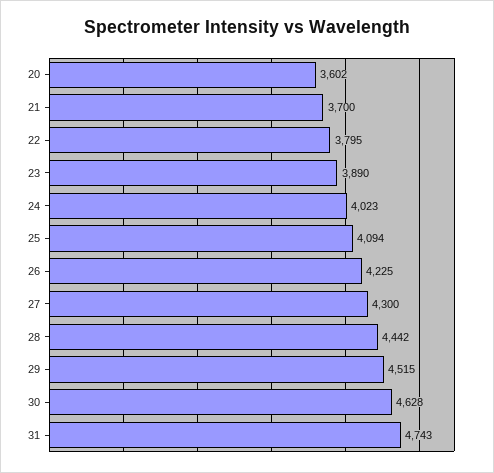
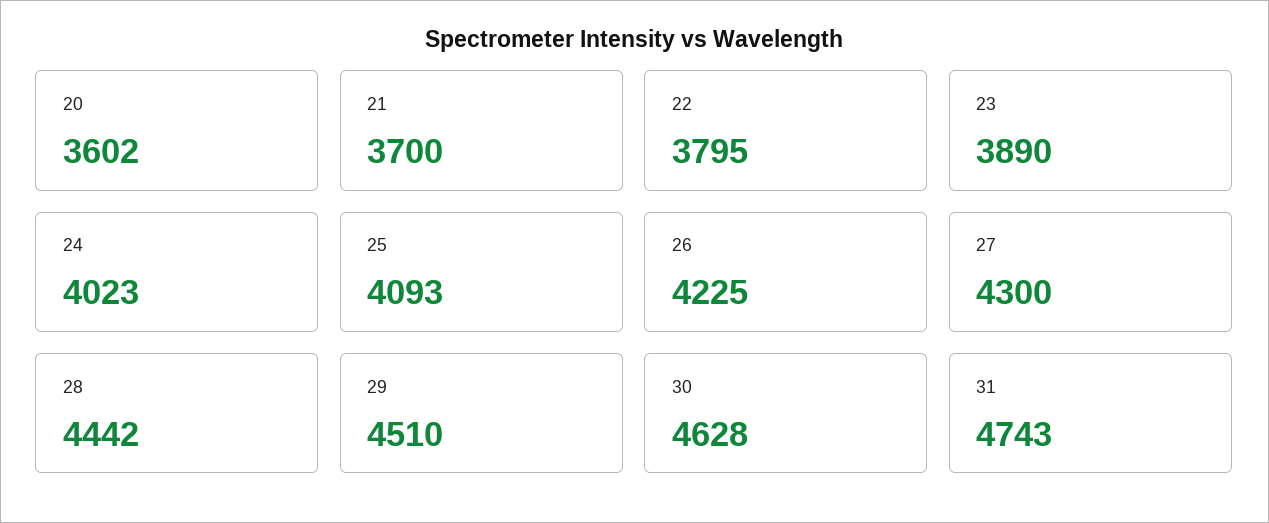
  {
    "20": 3602,
    "21": 3700,
    "22": 3795,
    "23": 3890,
    "24": 4023,
-   "25": 4094,
+   "25": 4093,
    "26": 4225,
    "27": 4300,
    "28": 4442,
-   "29": 4515,
+   "29": 4510,
    "30": 4628,
    "31": 4743
  }

